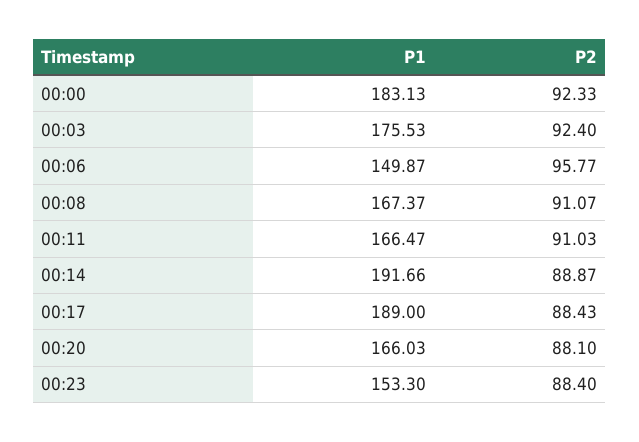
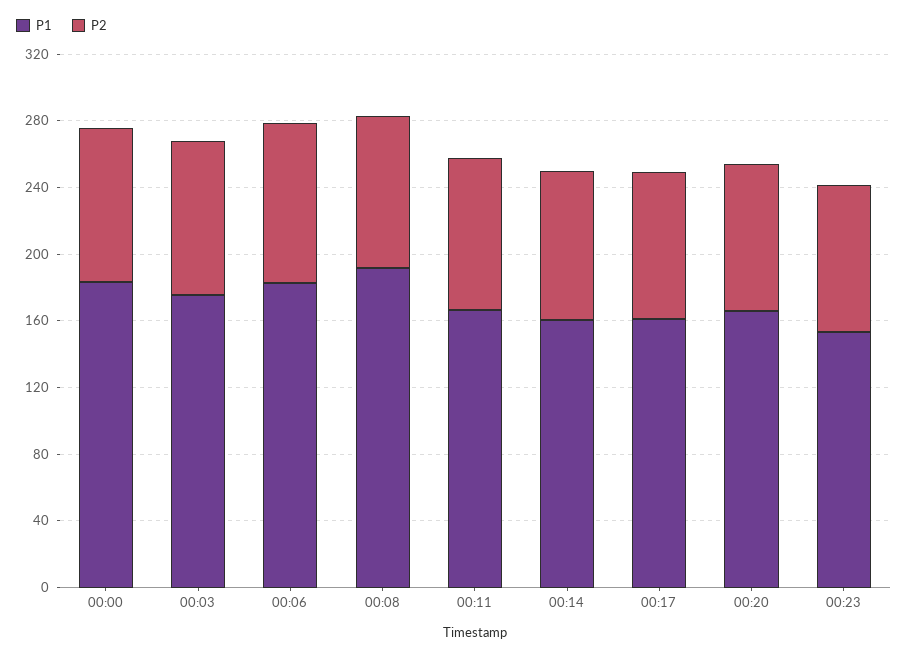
  {
    "P1": {
      "00:00": 183.13,
      "00:03": 175.53,
-     "00:06": 149.87,
+     "00:06": 180,
-     "00:08": 167.37,
+     "00:08": 190,
      "00:11": 166.47,
-     "00:14": 191.66,
+     "00:14": 160,
-     "00:17": 189,
+     "00:17": 160,
      "00:20": 166.03,
      "00:23": 153.3
    },
    "P2": {
      "00:00": 92.33,
      "00:03": 92.4,
      "00:06": 95.77,
      "00:08": 91.07,
      "00:11": 91.03,
      "00:14": 88.87,
      "00:17": 88.43,
      "00:20": 88.1,
      "00:23": 88.4
    }
  }

